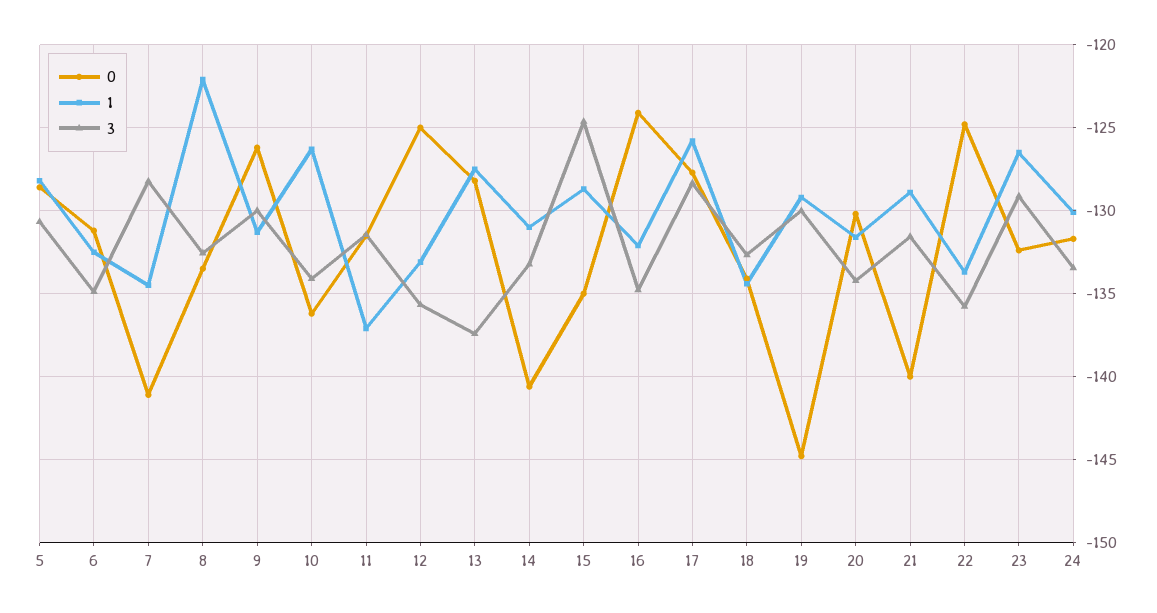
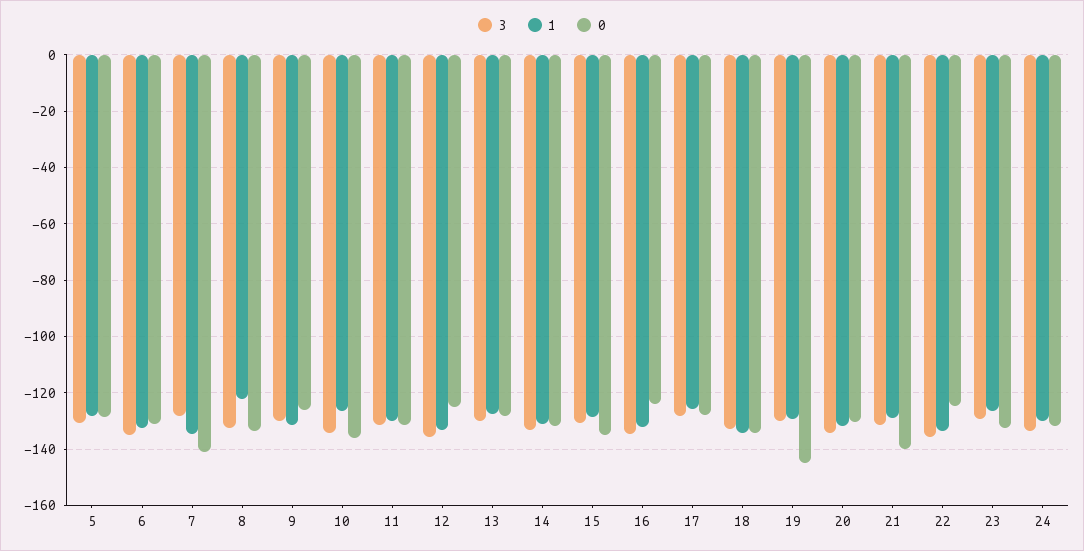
  {
    "0": {
      "5": -128.5,
      "6": -131,
      "7": -141,
      "8": -133.5,
      "9": -126,
      "10": -136,
      "11": -131.5,
      "12": -125,
      "13": -128,
-     "14": -140.5,
+     "14": -132.5,
      "15": -135,
      "16": -124,
      "17": -127.5,
      "18": -134,
      "19": -145,
      "20": -130,
      "21": -140,
      "22": -125,
      "23": -132.5,
      "24": -131.5
    },
    "1": {
      "5": -128,
      "6": -132.5,
      "7": -134.5,
      "8": -122,
      "9": -131.5,
      "10": -126.5,
-     "11": -137,
+     "11": -130,
      "12": -133,
      "13": -127.5,
      "14": -131,
      "15": -128.5,
      "16": -132,
      "17": -126,
      "18": -134.5,
      "19": -129,
      "20": -131.5,
      "21": -129,
      "22": -133.5,
      "23": -126.5,
      "24": -130
    },
    "3": {
      "5": -130.5,
      "6": -135,
      "7": -128,
      "8": -132.5,
      "9": -130,
      "10": -134,
      "11": -131.5,
      "12": -135.5,
-     "13": -137.5,
+     "13": -130,
      "14": -133,
-     "15": -124.5,
+     "15": -130,
      "16": -135,
      "17": -128.5,
      "18": -132.5,
      "19": -130,
      "20": -134,
      "21": -131.5,
      "22": -136,
      "23": -129,
      "24": -133.5
    }
  }

